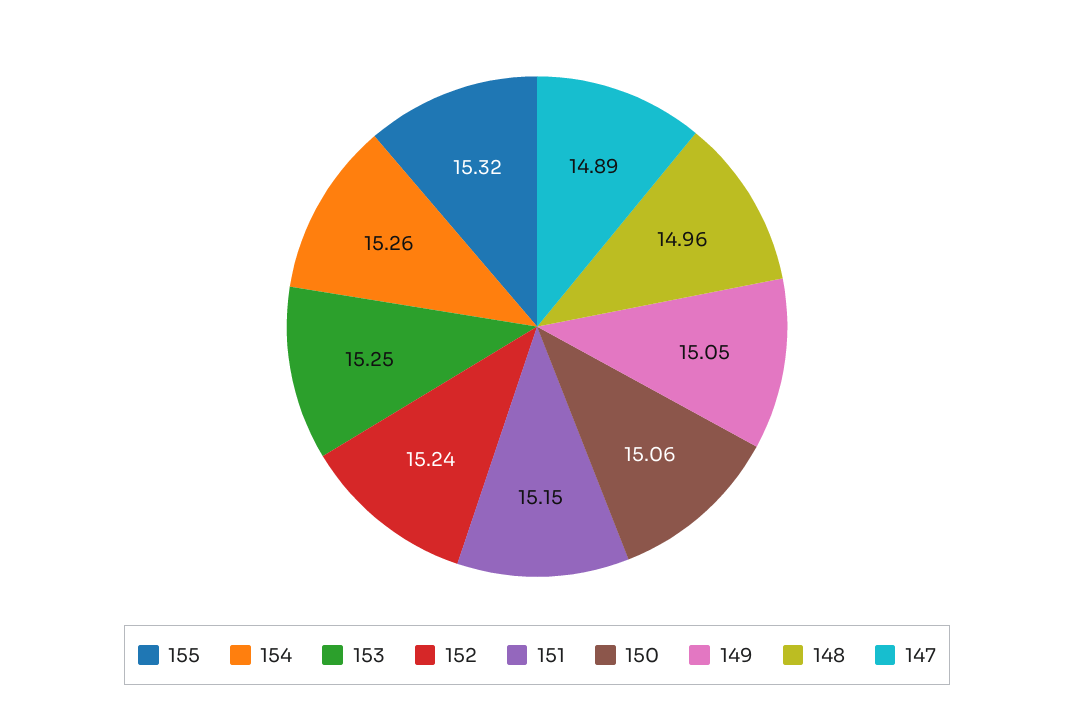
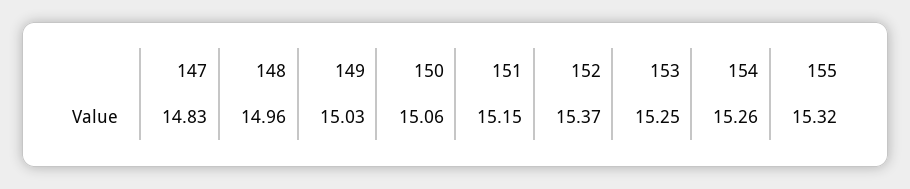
  {
    "155": 15.32,
    "154": 15.26,
    "153": 15.25,
-   "152": 15.24,
+   "152": 15.37,
    "151": 15.15,
    "150": 15.06,
-   "149": 15.05,
+   "149": 15.03,
    "148": 14.96,
-   "147": 14.89
+   "147": 14.83
  }

